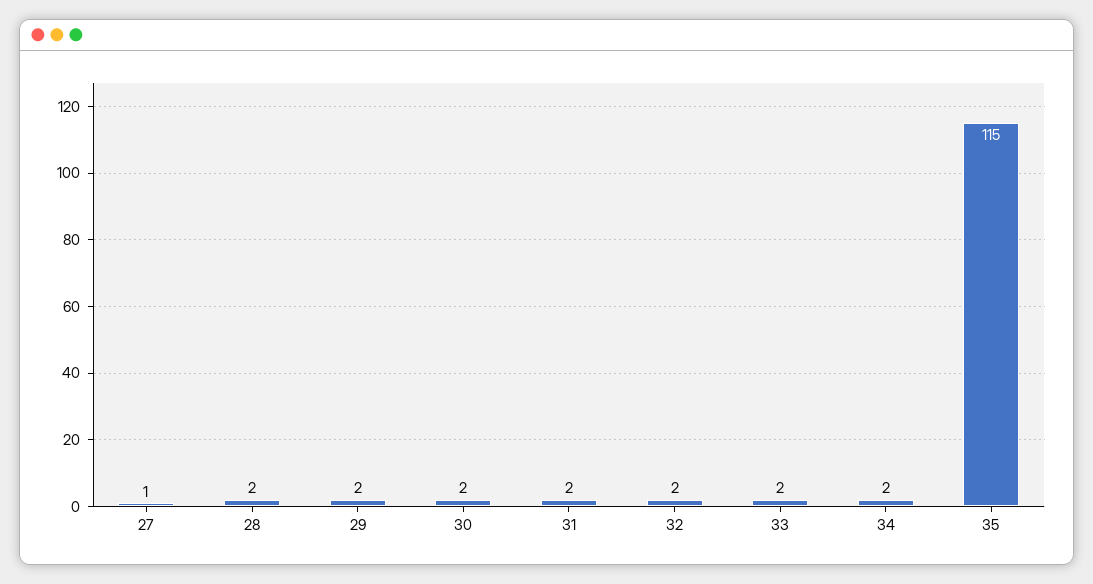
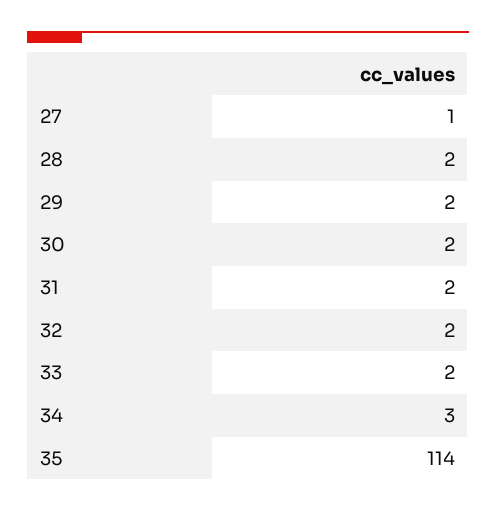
  {
    "27": 1,
    "28": 2,
    "29": 2,
    "30": 2,
    "31": 2,
    "32": 2,
    "33": 2,
-   "34": 2,
+   "34": 3,
-   "35": 115
+   "35": 114
  }

